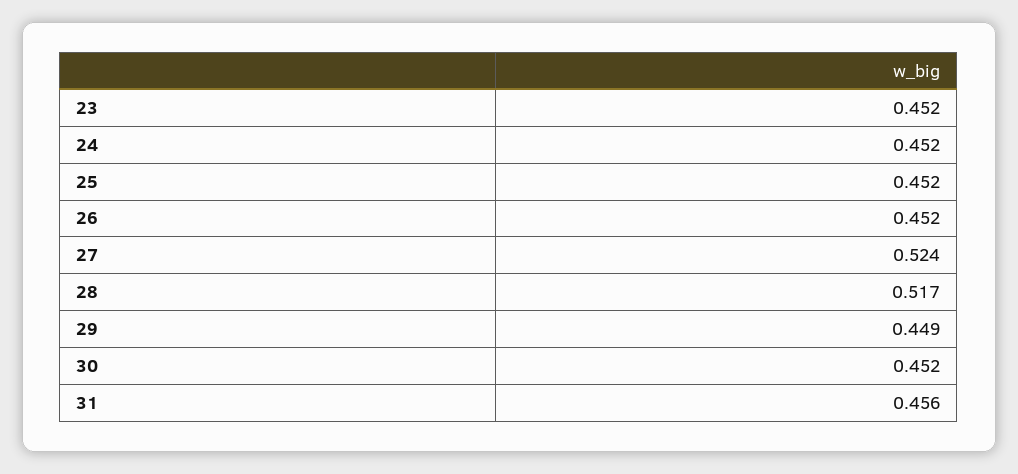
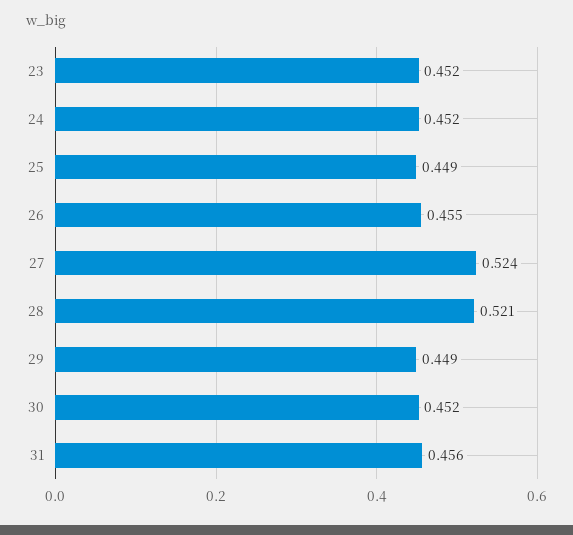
  {
    "23": 0.452,
    "24": 0.452,
-   "25": 0.452,
+   "25": 0.449,
-   "26": 0.452,
+   "26": 0.455,
    "27": 0.524,
-   "28": 0.517,
+   "28": 0.521,
    "29": 0.449,
    "30": 0.452,
    "31": 0.456
  }

